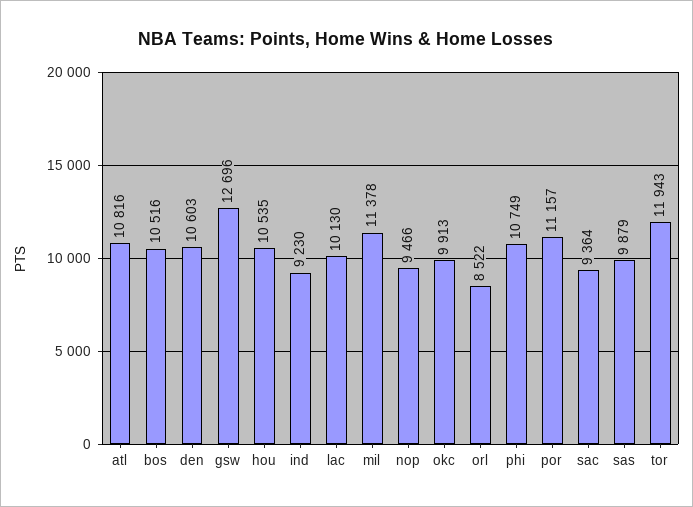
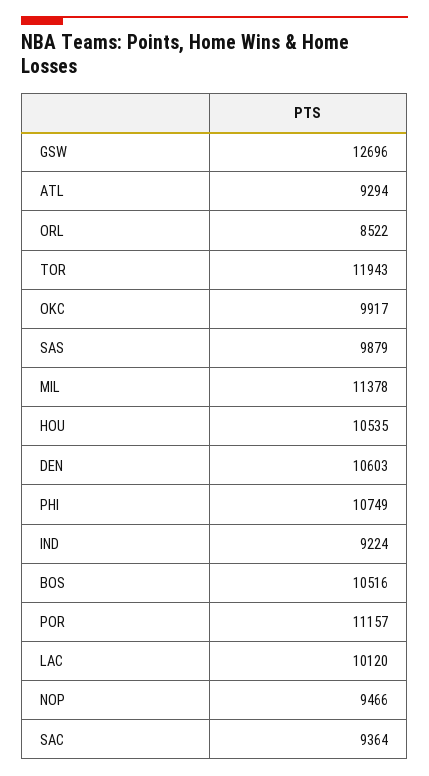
  {
-   "atl": 10816,
+   "atl": 9294,
    "bos": 10516,
    "den": 10603,
    "gsw": 12696,
    "hou": 10535,
-   "ind": 9230,
+   "ind": 9224,
-   "lac": 10130,
+   "lac": 10120,
    "mil": 11378,
    "nop": 9466,
-   "okc": 9913,
+   "okc": 9917,
    "orl": 8522,
    "phi": 10749,
    "por": 11157,
    "sac": 9364,
    "sas": 9879,
    "tor": 11943
  }

